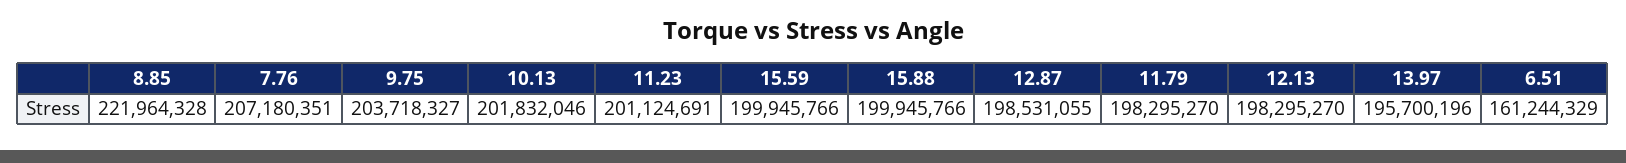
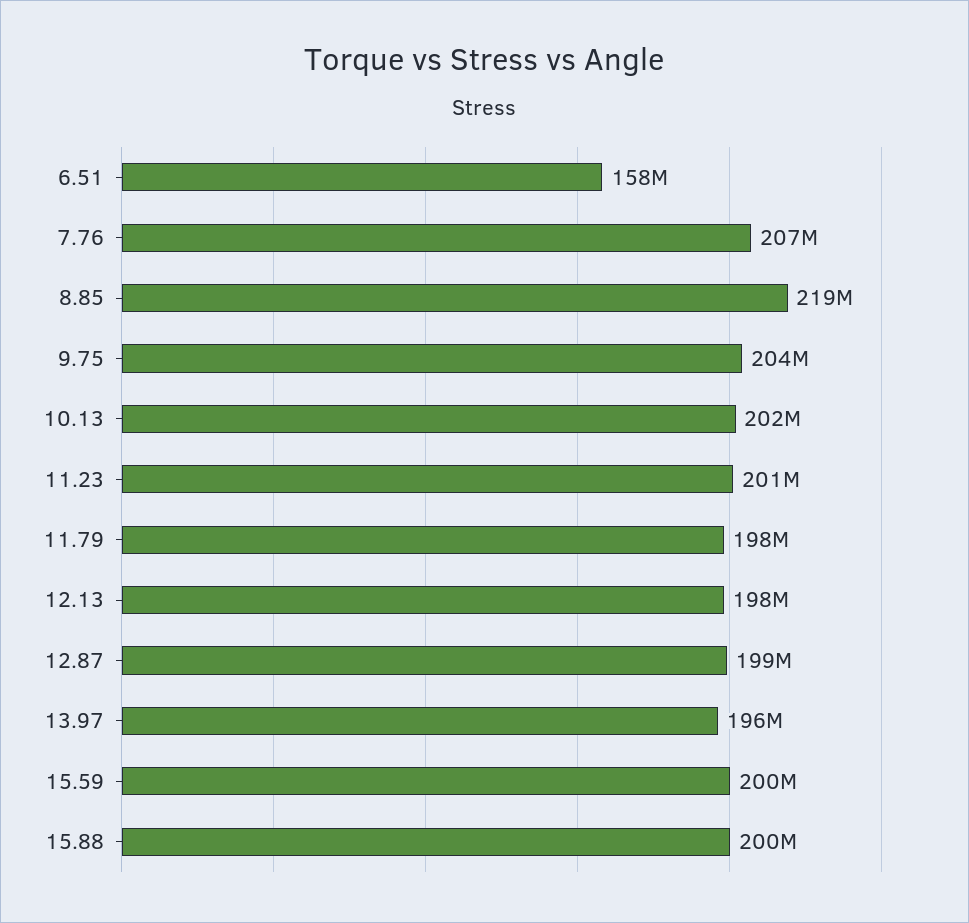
  {
-   "8.85": 221964328,
+   "8.85": 219000000,
    "7.76": 207180351,
    "9.75": 203718327,
    "10.13": 201832046,
    "11.23": 201124691,
    "15.59": 199945766,
    "15.88": 199945766,
    "12.87": 198531055,
    "11.79": 198295270,
    "12.13": 198295270,
    "13.97": 195700196,
-   "6.51": 161244329
+   "6.51": 158000000
  }

